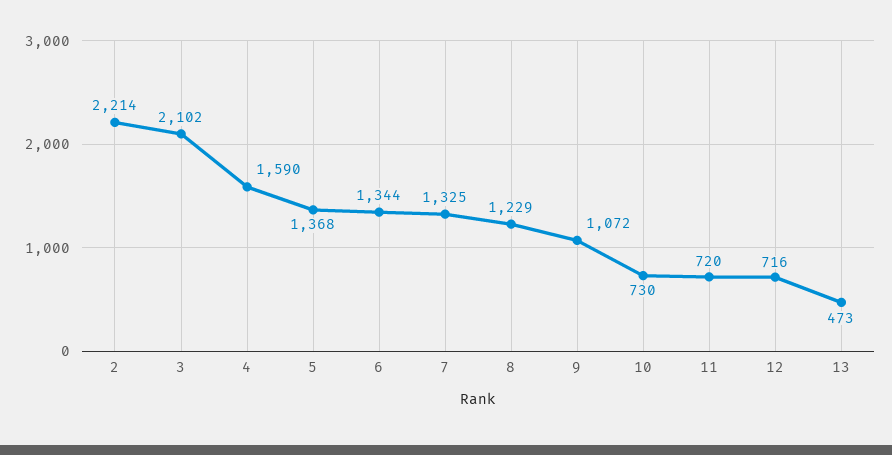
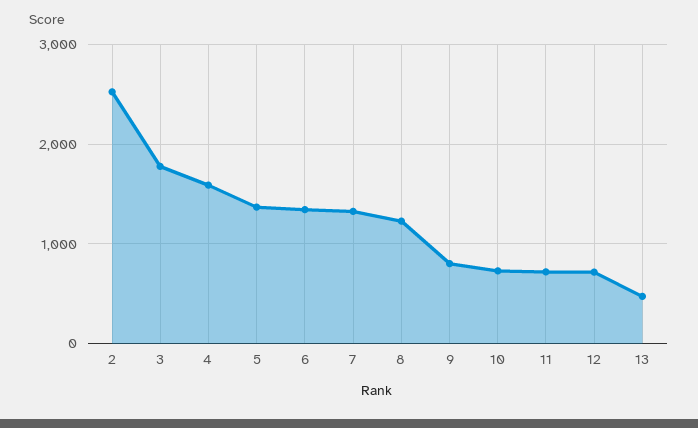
  {
-   "2": 2214,
+   "2": 2500,
-   "3": 2102,
+   "3": 1800,
    "4": 1590,
    "5": 1368,
    "6": 1344,
    "7": 1325,
    "8": 1229,
-   "9": 1072,
+   "9": 800,
    "10": 730,
    "11": 720,
    "12": 716,
    "13": 473
  }

